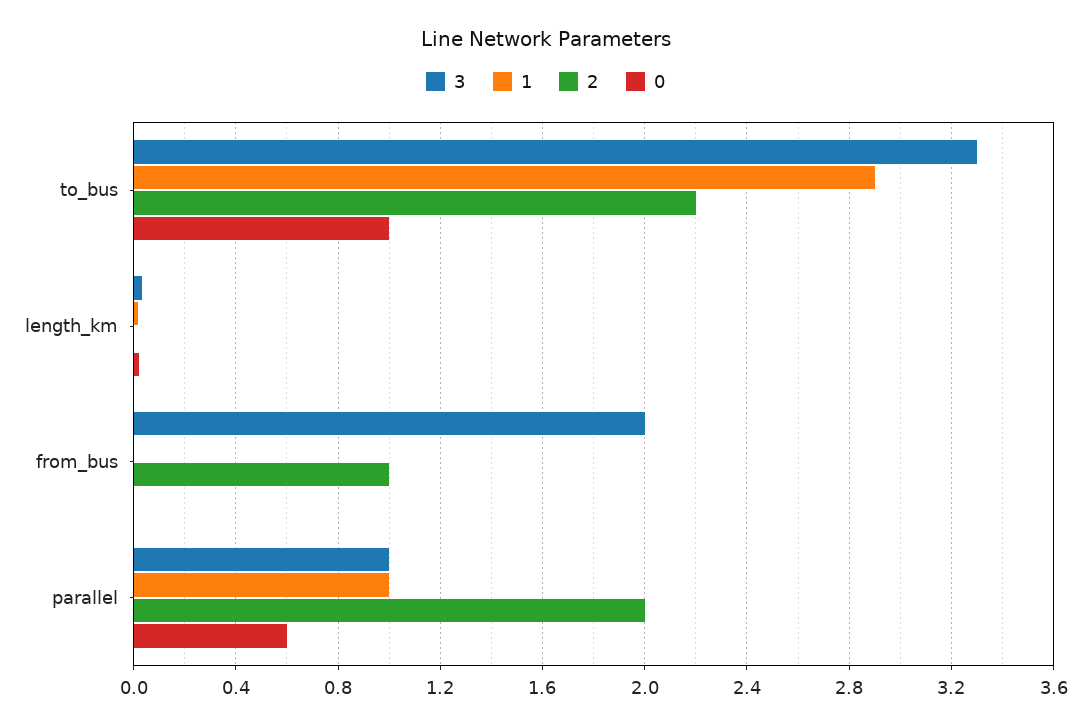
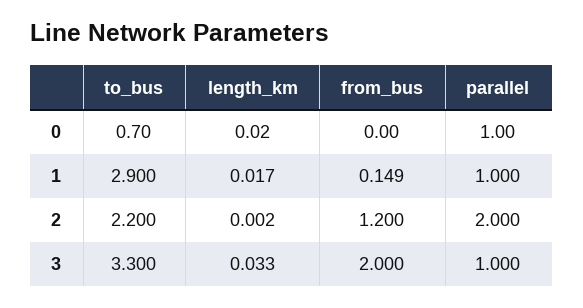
  {
    "3": {
      "to_bus": 3.3,
      "length_km": 0.033,
      "from_bus": 2,
      "parallel": 1
    },
    "1": {
      "to_bus": 2.9,
      "length_km": 0.017,
-     "from_bus": 0,
+     "from_bus": 0.149,
      "parallel": 1
    },
    "2": {
      "to_bus": 2.2,
      "length_km": 0.002,
-     "from_bus": 1,
+     "from_bus": 1.2,
      "parallel": 2
    },
    "0": {
-     "to_bus": 1,
+     "to_bus": 0.7,
      "length_km": 0.02,
      "from_bus": 0,
-     "parallel": 0.6
+     "parallel": 1
    }
  }

